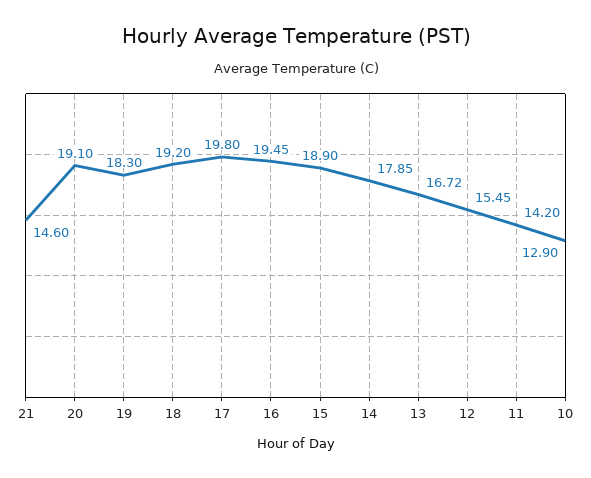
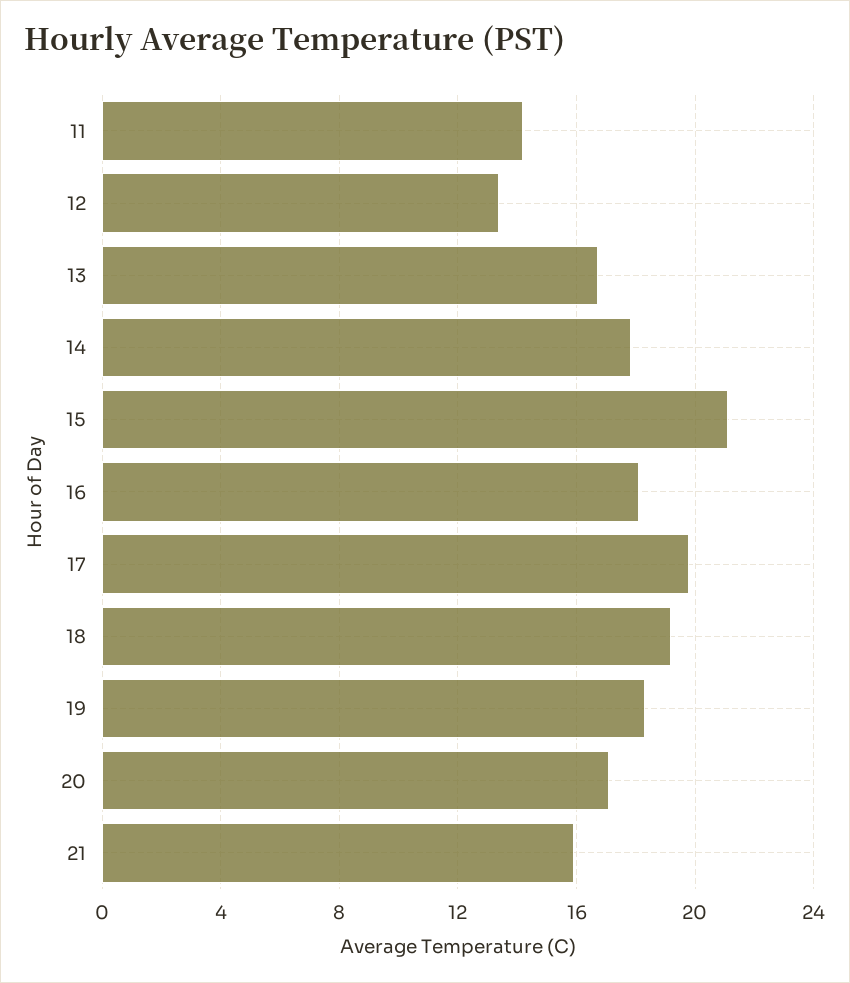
  {
-   "21": 14.6,
+   "21": 16,
-   "20": 19.1,
+   "20": 17,
    "19": 18.3,
    "18": 19.2,
    "17": 19.8,
-   "16": 19.45,
+   "16": 18,
-   "15": 18.9,
+   "15": 21,
    "14": 17.85,
    "13": 16.72,
-   "12": 15.45,
+   "12": 13.5,
-   "11": 14.2,
+   "11": 14.2
-   "10": 12.9
  }

